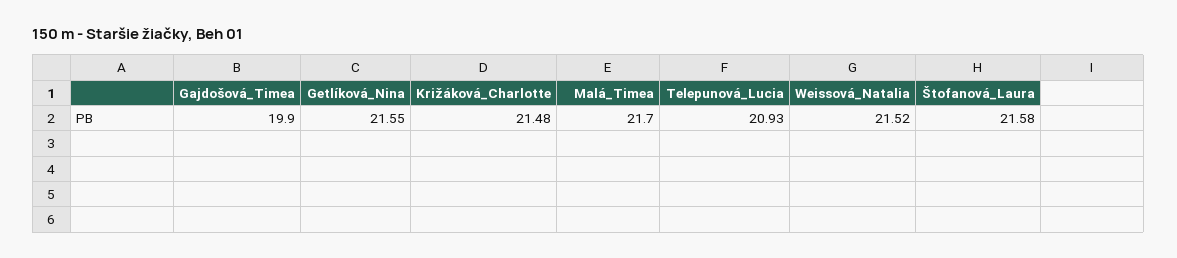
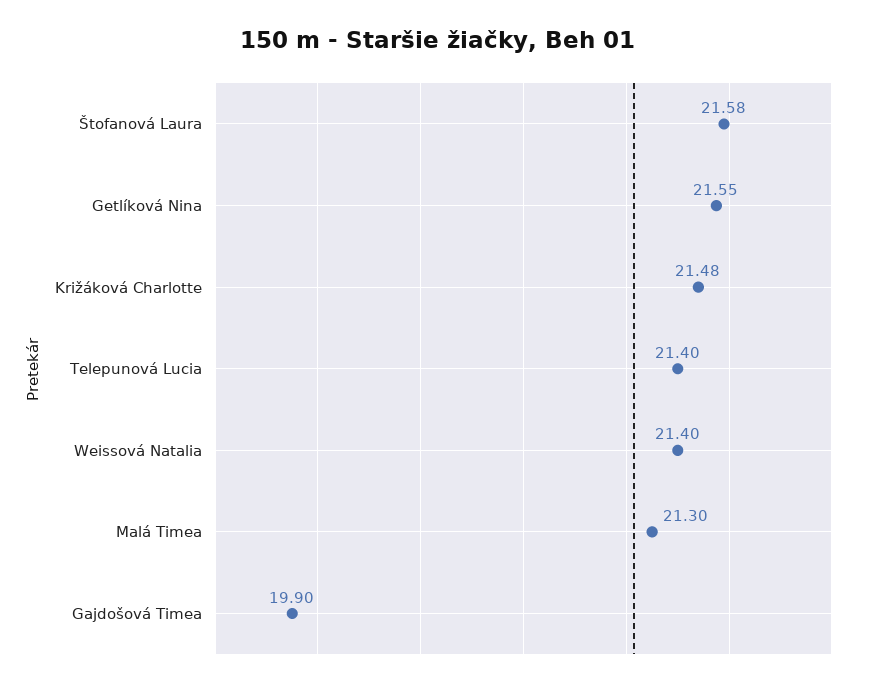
  {
    "Gajdošová_Timea": 19.9,
    "Getlíková_Nina": 21.55,
    "Križáková_Charlotte": 21.48,
-   "Malá_Timea": 21.7,
+   "Malá_Timea": 21.3,
-   "Telepunová_Lucia": 20.93,
+   "Telepunová_Lucia": 21.4,
-   "Weissová_Natalia": 21.52,
+   "Weissová_Natalia": 21.4,
    "Štofanová_Laura": 21.58
  }

